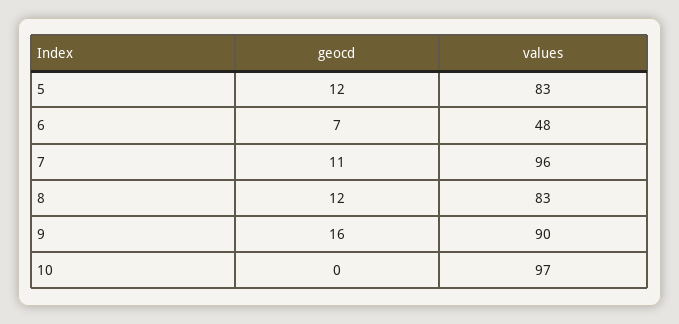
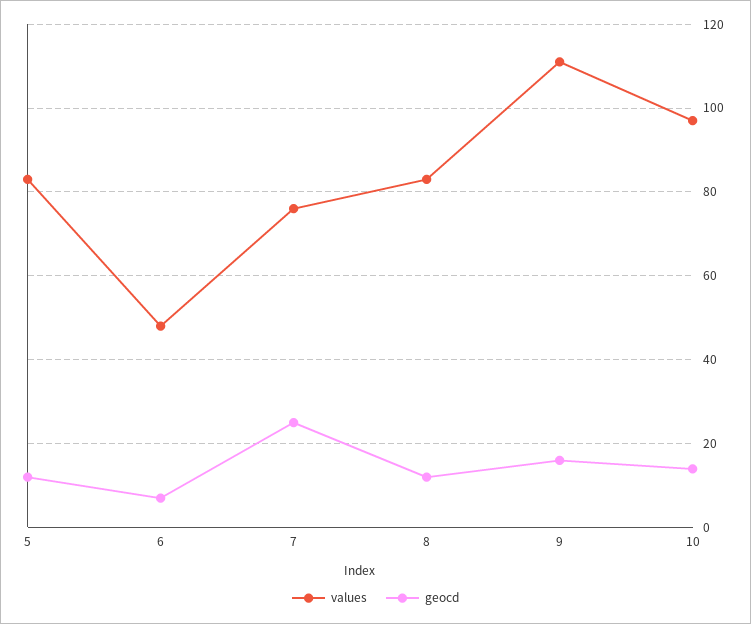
  {
    "geocd": {
      "5": 12,
      "6": 7,
-     "7": 11,
+     "7": 25,
      "8": 12,
      "9": 16,
-     "10": 0
+     "10": 15
    },
    "values": {
      "5": 83,
      "6": 48,
-     "7": 96,
+     "7": 75,
      "8": 83,
-     "9": 90,
+     "9": 110,
      "10": 97
    }
  }

